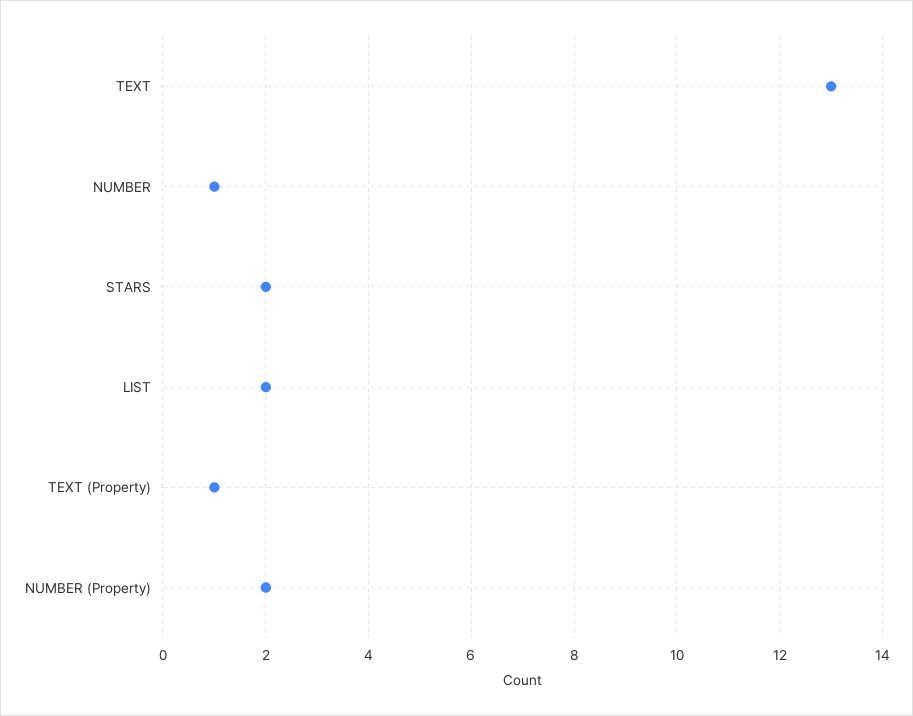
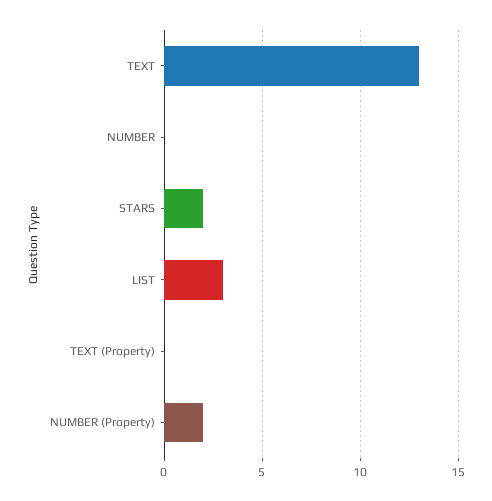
  {
    "TEXT": 13,
-   "NUMBER": 1,
+   "NUMBER": 0,
    "STARS": 2,
-   "LIST": 2,
+   "LIST": 3,
-   "TEXT (Property)": 1,
+   "TEXT (Property)": 0,
    "NUMBER (Property)": 2
  }

